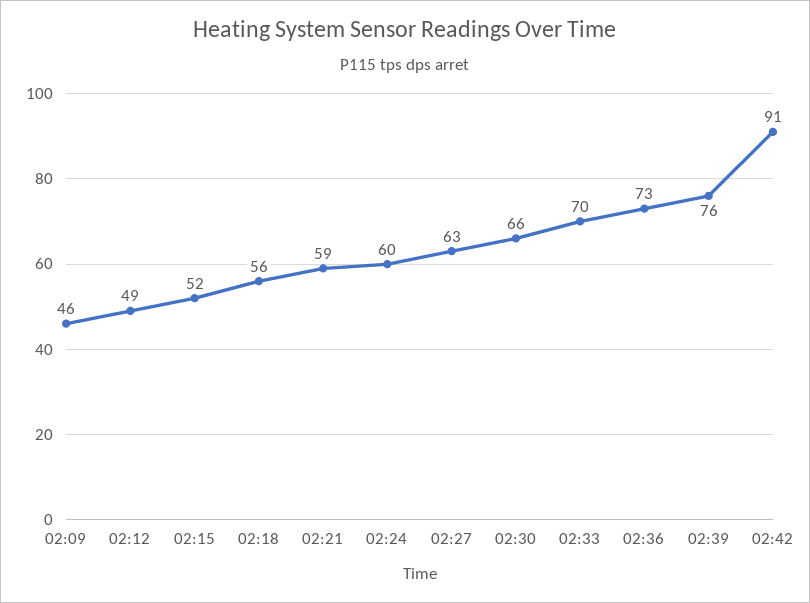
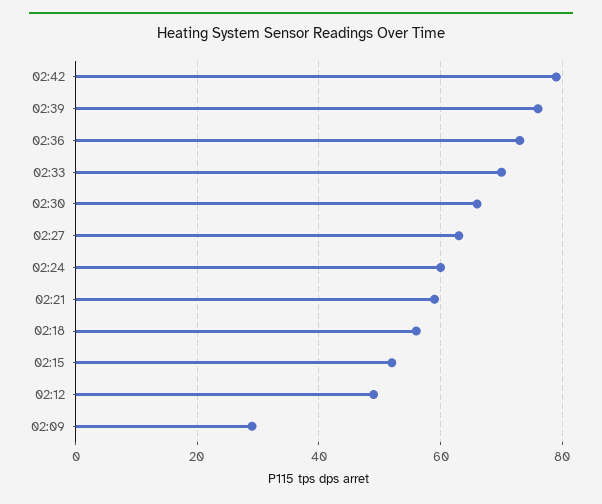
  {
-   "02:09": 46,
+   "02:09": 30,
    "02:12": 49,
    "02:15": 52,
    "02:18": 56,
    "02:21": 59,
    "02:24": 60,
    "02:27": 63,
    "02:30": 66,
    "02:33": 70,
    "02:36": 73,
    "02:39": 76,
-   "02:42": 91
+   "02:42": 80
  }

